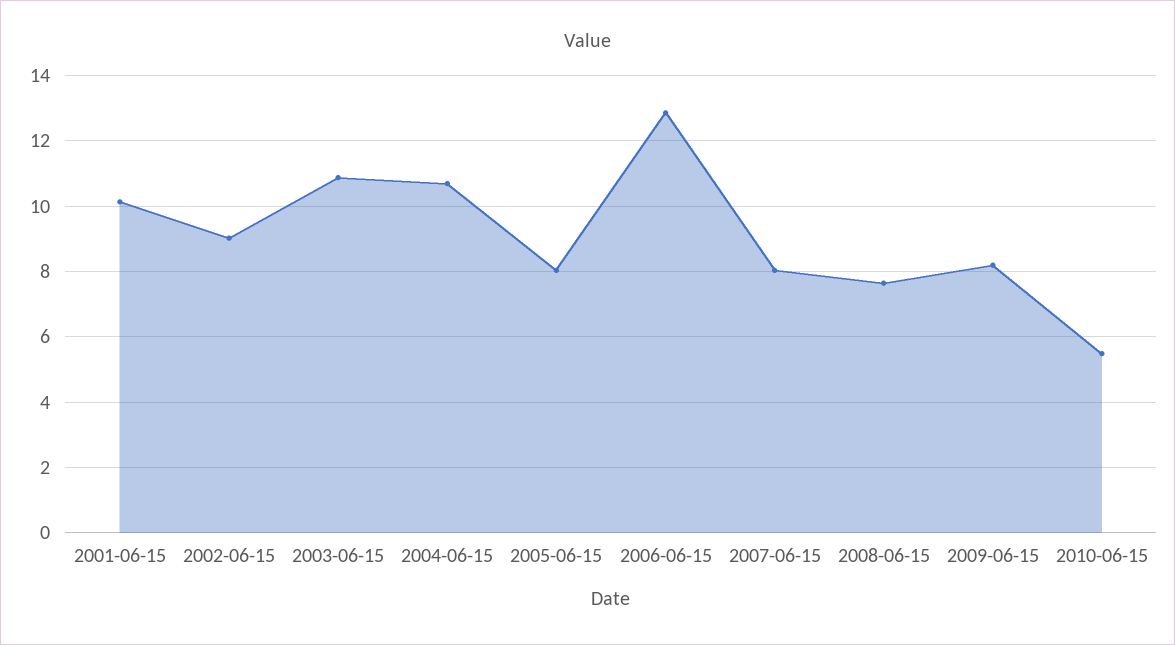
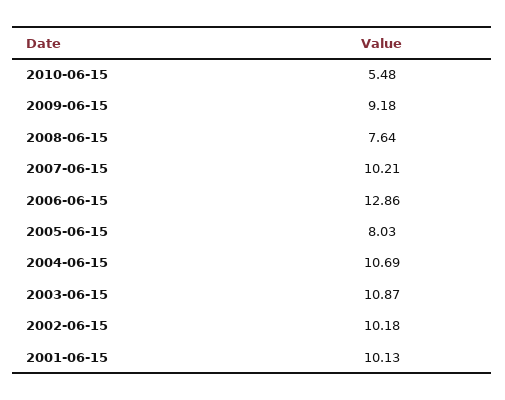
  {
    "2001-06-15": 10.13,
-   "2002-06-15": 9,
+   "2002-06-15": 10.18,
    "2003-06-15": 10.87,
    "2004-06-15": 10.69,
    "2005-06-15": 8.03,
    "2006-06-15": 12.86,
-   "2007-06-15": 8,
+   "2007-06-15": 10.21,
    "2008-06-15": 7.64,
-   "2009-06-15": 8.2,
+   "2009-06-15": 9.18,
    "2010-06-15": 5.48
  }

